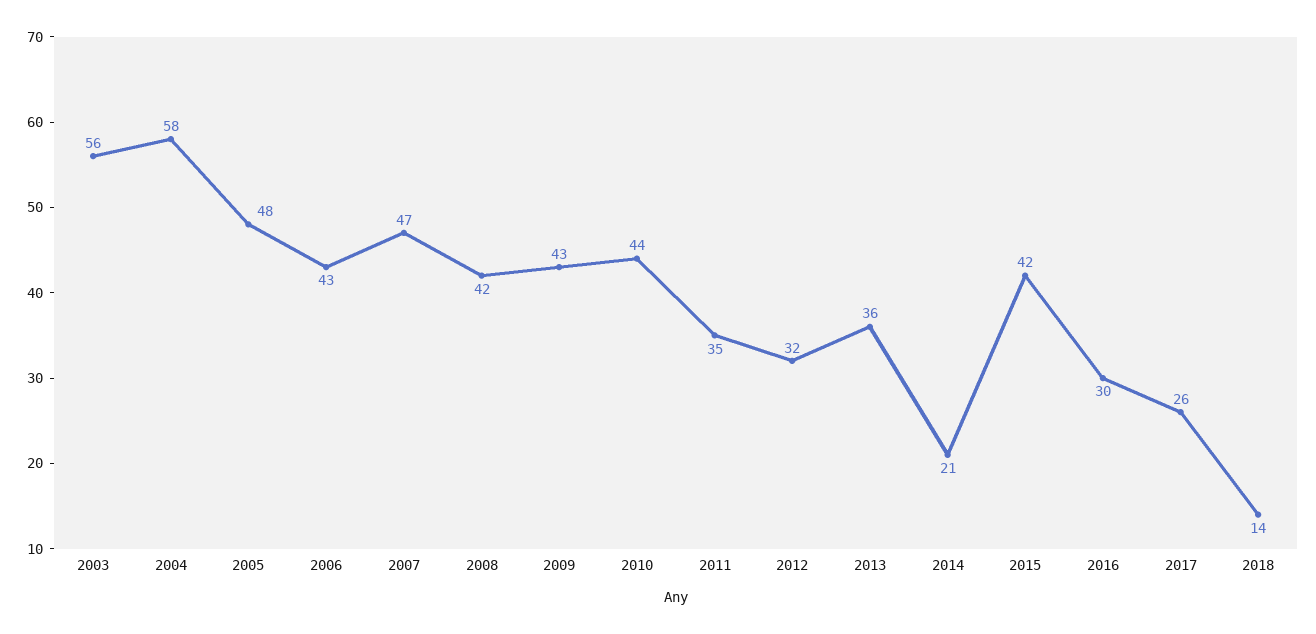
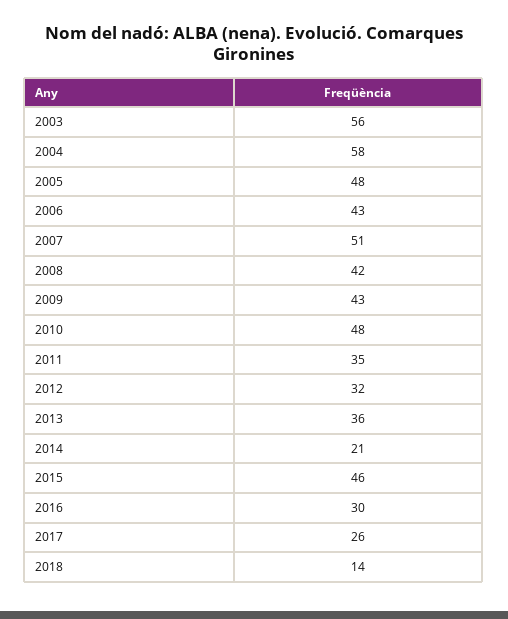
  {
    "2003": 56,
    "2004": 58,
    "2005": 48,
    "2006": 43,
-   "2007": 47,
+   "2007": 51,
    "2008": 42,
    "2009": 43,
-   "2010": 44,
+   "2010": 48,
    "2011": 35,
    "2012": 32,
    "2013": 36,
    "2014": 21,
-   "2015": 42,
+   "2015": 46,
    "2016": 30,
    "2017": 26,
    "2018": 14
  }

